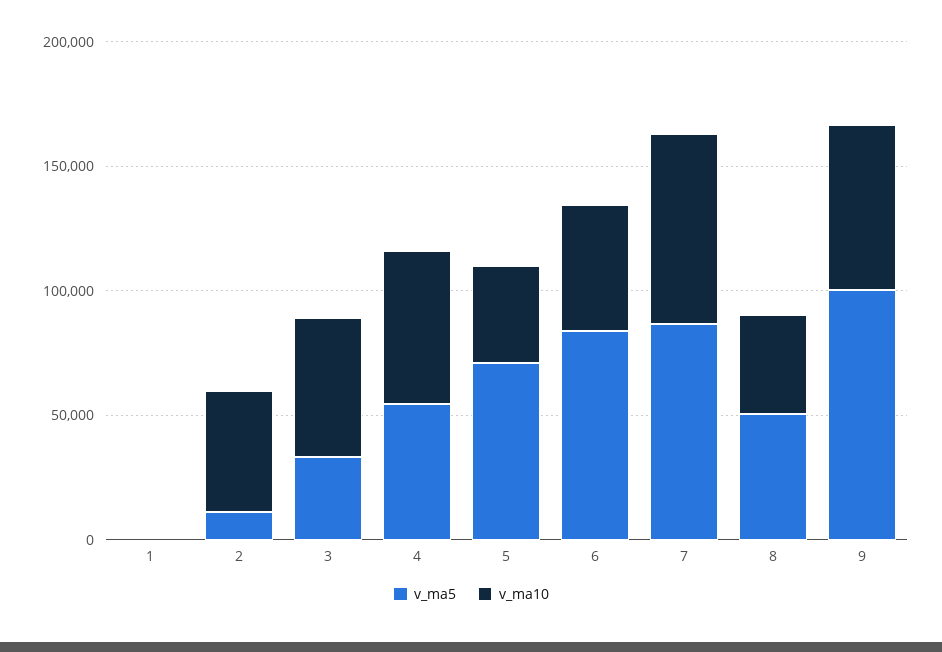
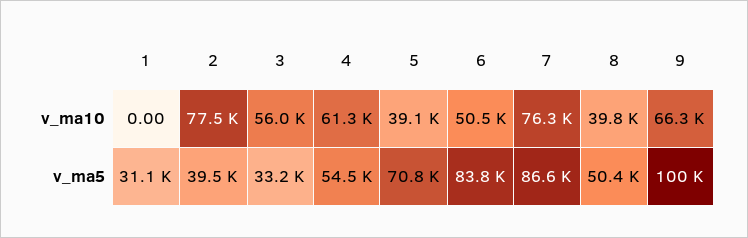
  {
    "v_ma5": {
-     "1": 0,
+     "1": 31100,
-     "2": 10000,
+     "2": 39500,
      "3": 33200,
      "4": 54500,
      "5": 70800,
      "6": 83800,
      "7": 86600,
      "8": 50400,
      "9": 100000
    },
    "v_ma10": {
      "1": 0,
-     "2": 50000,
+     "2": 77500,
      "3": 56000,
      "4": 61300,
      "5": 39100,
      "6": 50500,
      "7": 76300,
      "8": 39800,
      "9": 66300
    }
  }

